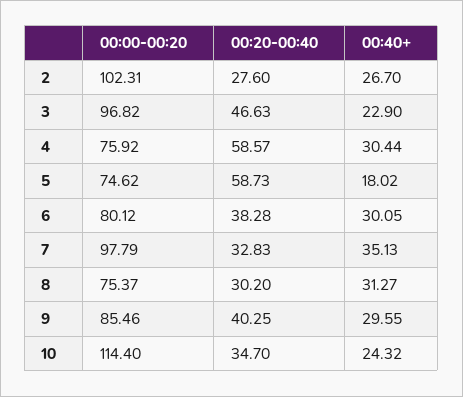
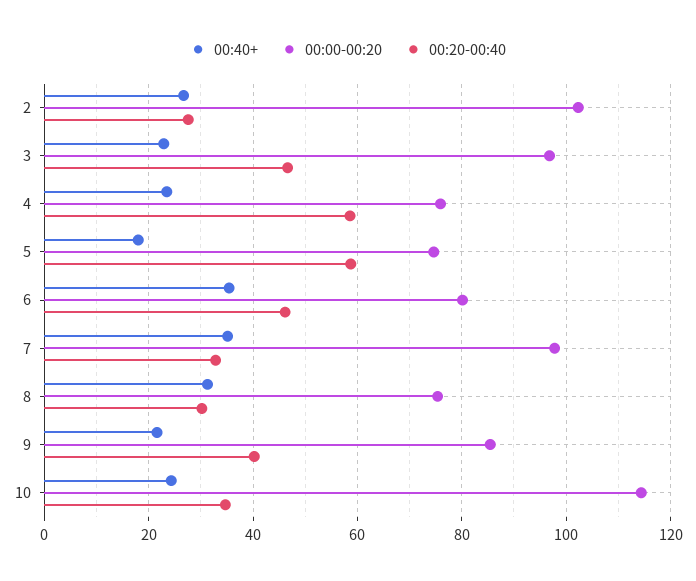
  {
    "00:00-00:20": {
      "2": 102.31,
      "3": 96.82,
      "4": 75.92,
      "5": 74.62,
      "6": 80.12,
      "7": 97.79,
      "8": 75.37,
      "9": 85.46,
      "10": 114.4
    },
    "00:20-00:40": {
      "2": 27.6,
      "3": 46.63,
      "4": 58.57,
      "5": 58.73,
-     "6": 38.28,
+     "6": 46,
      "7": 32.83,
      "8": 30.2,
      "9": 40.25,
      "10": 34.7
    },
    "00:40+": {
      "2": 26.7,
      "3": 22.9,
-     "4": 30.44,
+     "4": 24,
      "5": 18.02,
-     "6": 30.05,
+     "6": 36,
      "7": 35.13,
      "8": 31.27,
-     "9": 29.55,
+     "9": 22,
      "10": 24.32
    }
  }

